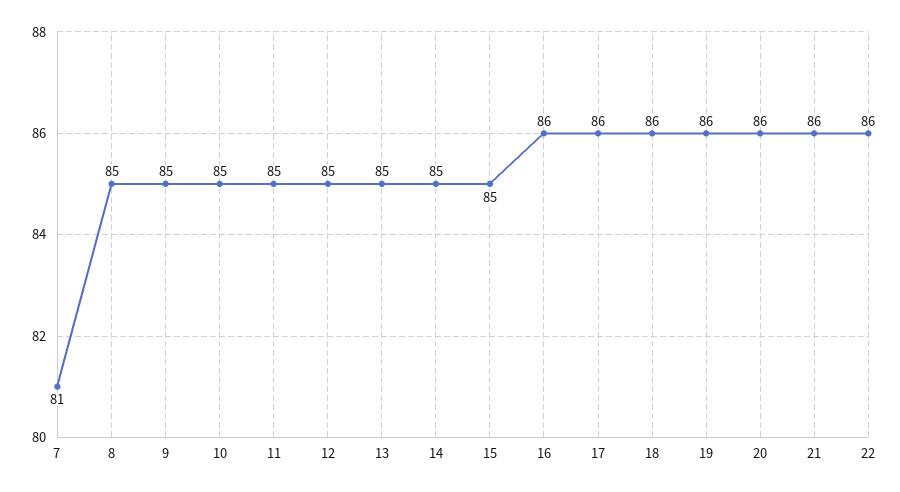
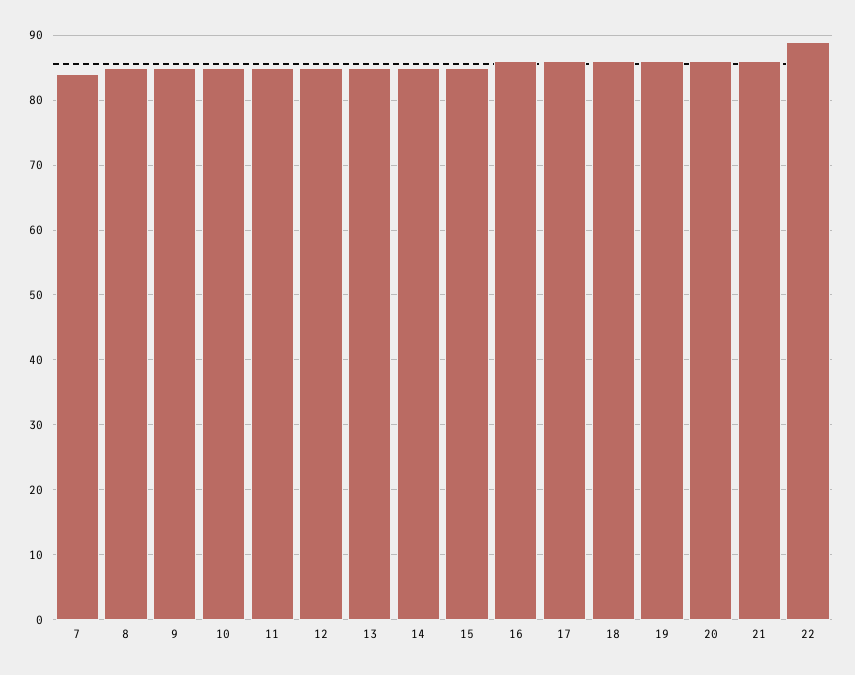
  {
-   "7": 81,
+   "7": 84,
    "8": 85,
    "9": 85,
    "10": 85,
    "11": 85,
    "12": 85,
    "13": 85,
    "14": 85,
    "15": 85,
    "16": 86,
    "17": 86,
    "18": 86,
    "19": 86,
    "20": 86,
    "21": 86,
-   "22": 86
+   "22": 89
  }

